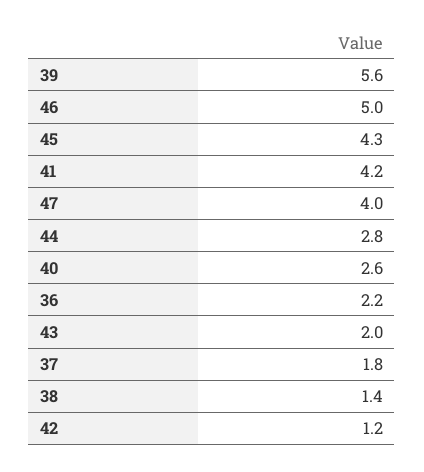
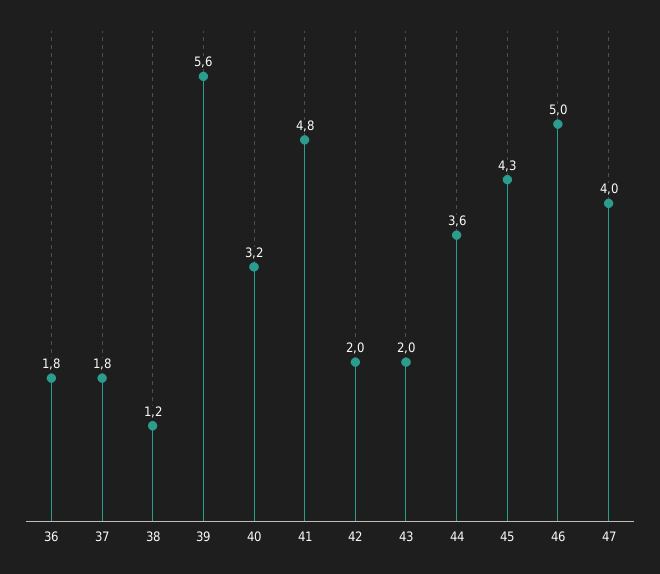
  {
    "39": 5.6,
    "46": 5,
    "45": 4.3,
-   "41": 4.2,
+   "41": 4.8,
    "47": 4,
-   "44": 2.8,
+   "44": 3.6,
-   "40": 2.6,
+   "40": 3.2,
-   "36": 2.2,
+   "36": 1.8,
    "43": 2,
    "37": 1.8,
-   "38": 1.4,
+   "38": 1.2,
-   "42": 1.2
+   "42": 2
  }

